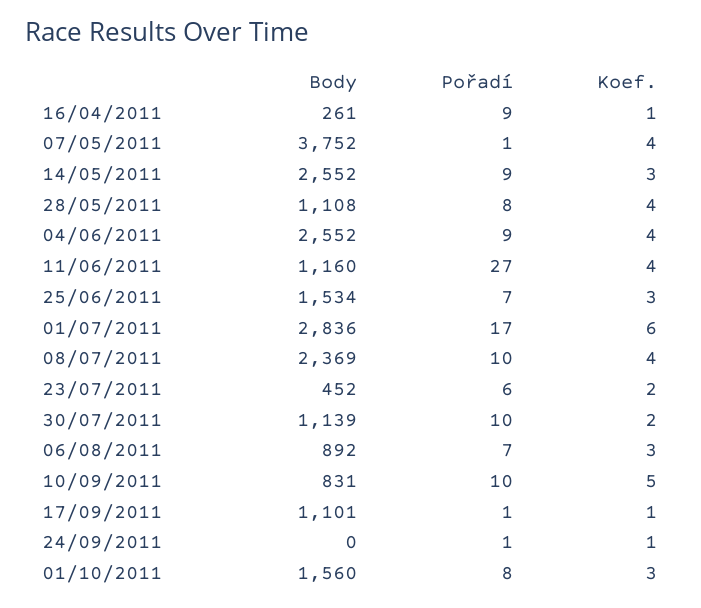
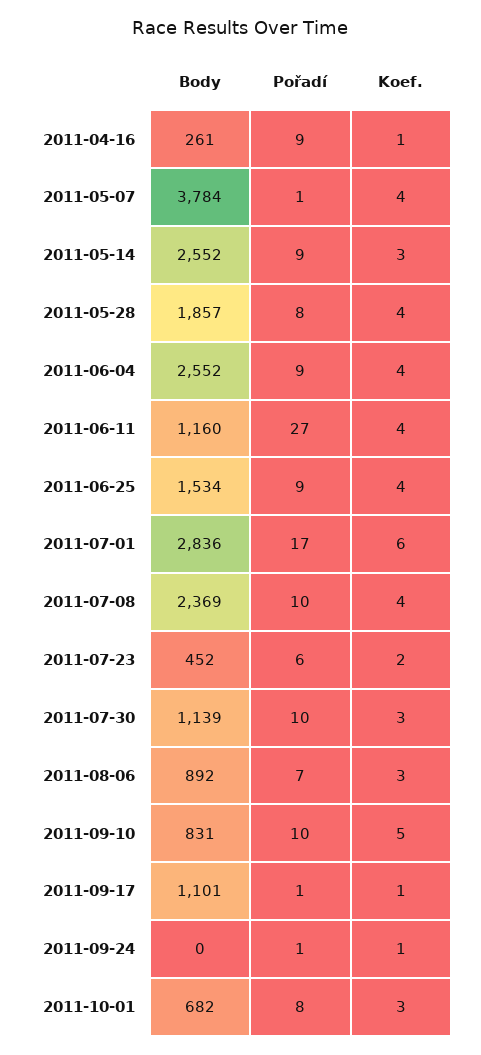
  {
    "Body": {
      "16/04/2011": 261,
-     "07/05/2011": 3752,
+     "07/05/2011": 3784,
      "14/05/2011": 2552,
-     "28/05/2011": 1108,
+     "28/05/2011": 1857,
      "04/06/2011": 2552,
      "11/06/2011": 1160,
      "25/06/2011": 1534,
      "01/07/2011": 2836,
      "08/07/2011": 2369,
      "23/07/2011": 452,
      "30/07/2011": 1139,
      "06/08/2011": 892,
      "10/09/2011": 831,
      "17/09/2011": 1101,
      "24/09/2011": 0,
-     "01/10/2011": 1560
+     "01/10/2011": 682
    },
    "Pořadí": {
      "16/04/2011": 9,
      "07/05/2011": 1,
      "14/05/2011": 9,
      "28/05/2011": 8,
      "04/06/2011": 9,
      "11/06/2011": 27,
-     "25/06/2011": 7,
+     "25/06/2011": 9,
      "01/07/2011": 17,
      "08/07/2011": 10,
      "23/07/2011": 6,
      "30/07/2011": 10,
      "06/08/2011": 7,
      "10/09/2011": 10,
      "17/09/2011": 1,
      "24/09/2011": 1,
      "01/10/2011": 8
    },
    "Koef.": {
      "16/04/2011": 1,
      "07/05/2011": 4,
      "14/05/2011": 3,
      "28/05/2011": 4,
      "04/06/2011": 4,
      "11/06/2011": 4,
-     "25/06/2011": 3,
+     "25/06/2011": 4,
      "01/07/2011": 6,
      "08/07/2011": 4,
      "23/07/2011": 2,
-     "30/07/2011": 2,
+     "30/07/2011": 3,
      "06/08/2011": 3,
      "10/09/2011": 5,
      "17/09/2011": 1,
      "24/09/2011": 1,
      "01/10/2011": 3
    }
  }

